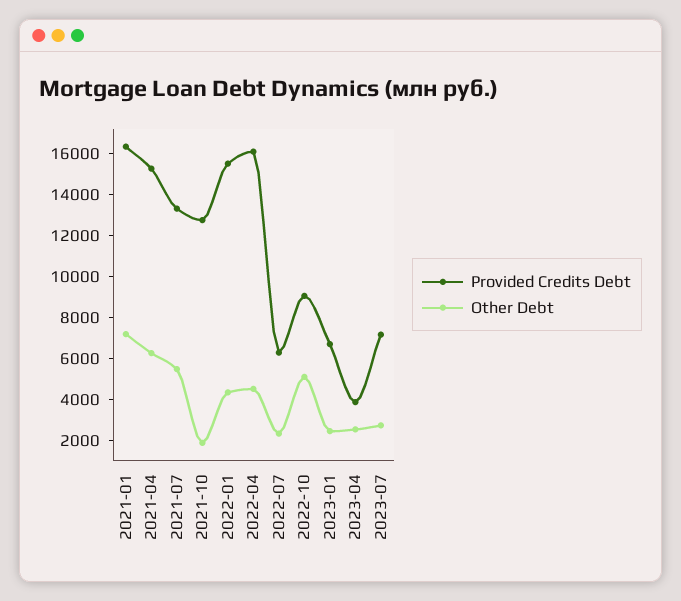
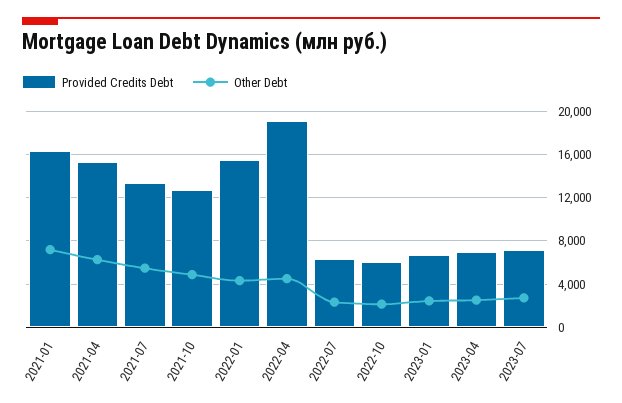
  {
    "Provided Credits Debt": {
      "2021-01": 16500,
      "2021-04": 15500,
      "2021-07": 13500,
      "2021-10": 12500,
      "2022-01": 15500,
-     "2022-04": 16000,
+     "2022-04": 19000,
      "2022-07": 6500,
-     "2022-10": 9000,
+     "2022-10": 6000,
      "2023-01": 6500,
-     "2023-04": 4000,
+     "2023-04": 7000,
      "2023-07": 7000
    },
    "Other Debt": {
      "2021-01": 7000,
      "2021-04": 6500,
      "2021-07": 5500,
-     "2021-10": 2000,
+     "2021-10": 5000,
      "2022-01": 4500,
      "2022-04": 4500,
      "2022-07": 2500,
-     "2022-10": 5000,
+     "2022-10": 2000,
      "2023-01": 2500,
      "2023-04": 2500,
      "2023-07": 2500
    }
  }

